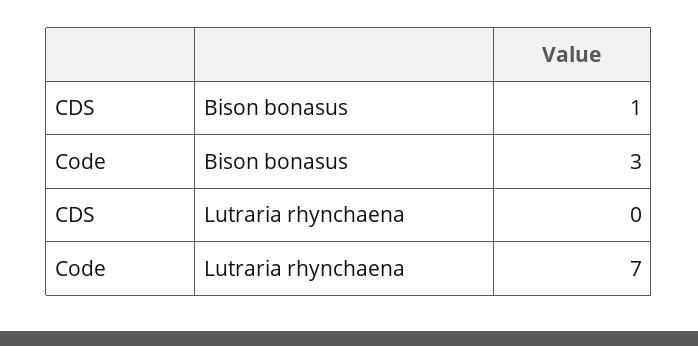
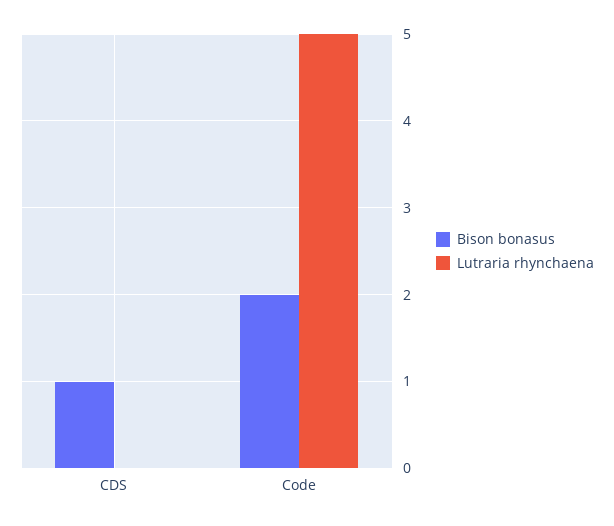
  {
    "Bison bonasus": {
      "CDS": 1,
-     "Code": 3
+     "Code": 2
    },
    "Lutraria rhynchaena": {
      "CDS": 0,
-     "Code": 7
+     "Code": 5
    }
  }

